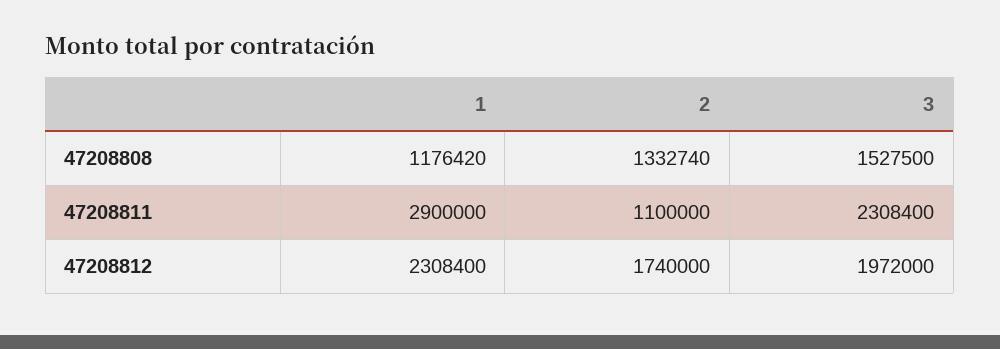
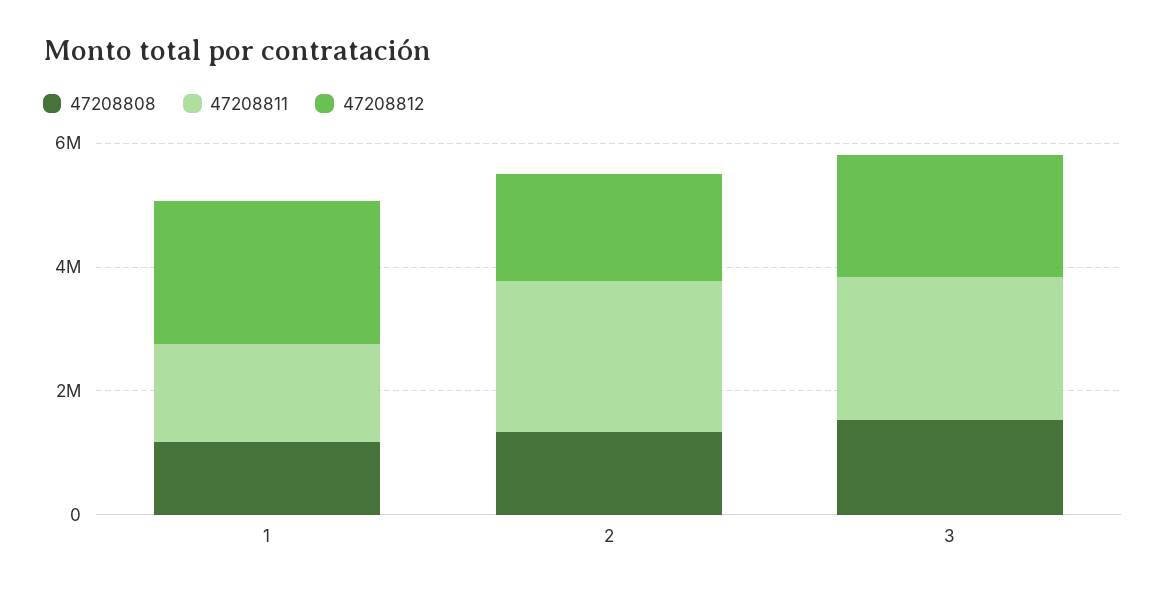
  {
    "47208808": {
      "1": 1176420,
      "2": 1332740,
      "3": 1527500
    },
    "47208811": {
-     "1": 2900000,
+     "1": 1500000,
-     "2": 1100000,
+     "2": 2500000,
      "3": 2308400
    },
    "47208812": {
      "1": 2308400,
      "2": 1740000,
      "3": 1972000
    }
  }

